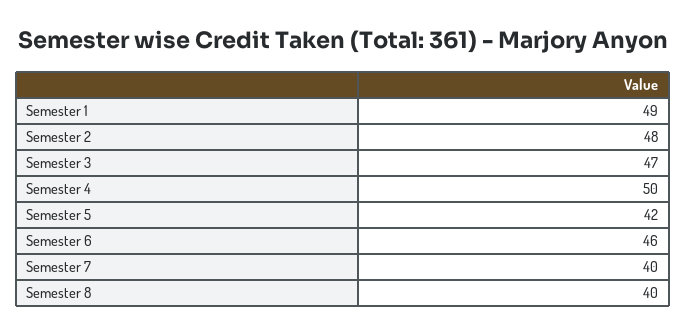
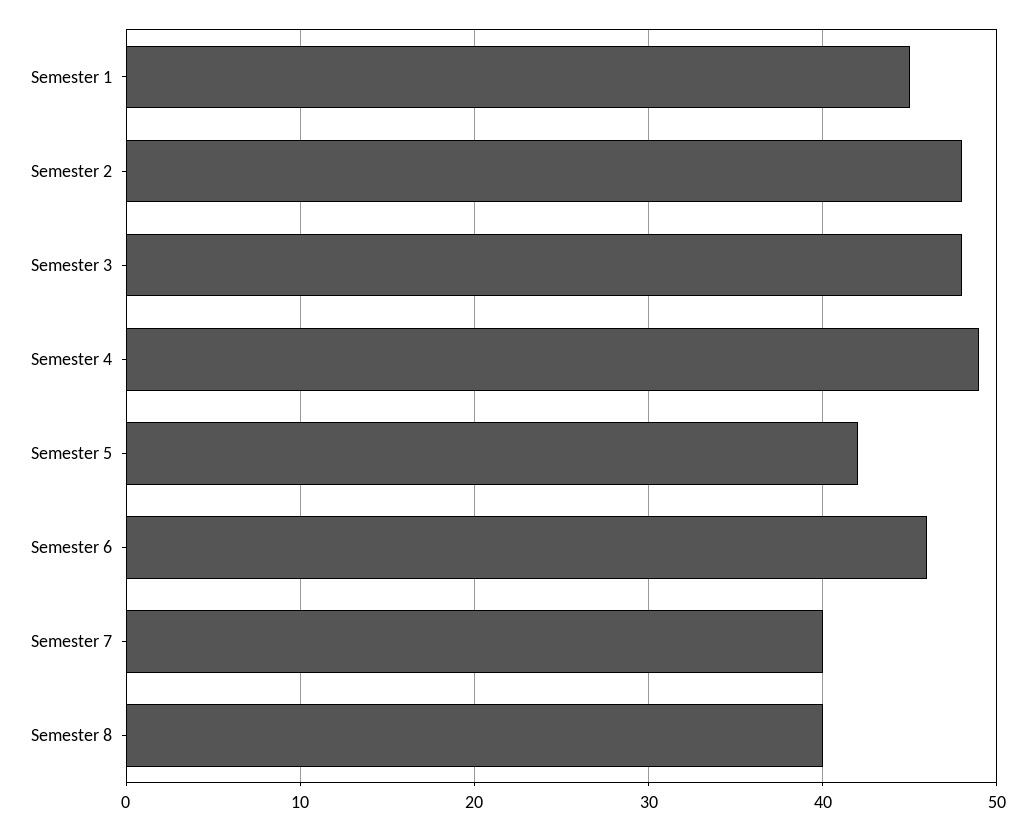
  {
-   "Semester 1": 49,
+   "Semester 1": 45,
    "Semester 2": 48,
-   "Semester 3": 47,
+   "Semester 3": 48,
-   "Semester 4": 50,
+   "Semester 4": 49,
    "Semester 5": 42,
    "Semester 6": 46,
    "Semester 7": 40,
    "Semester 8": 40
  }

